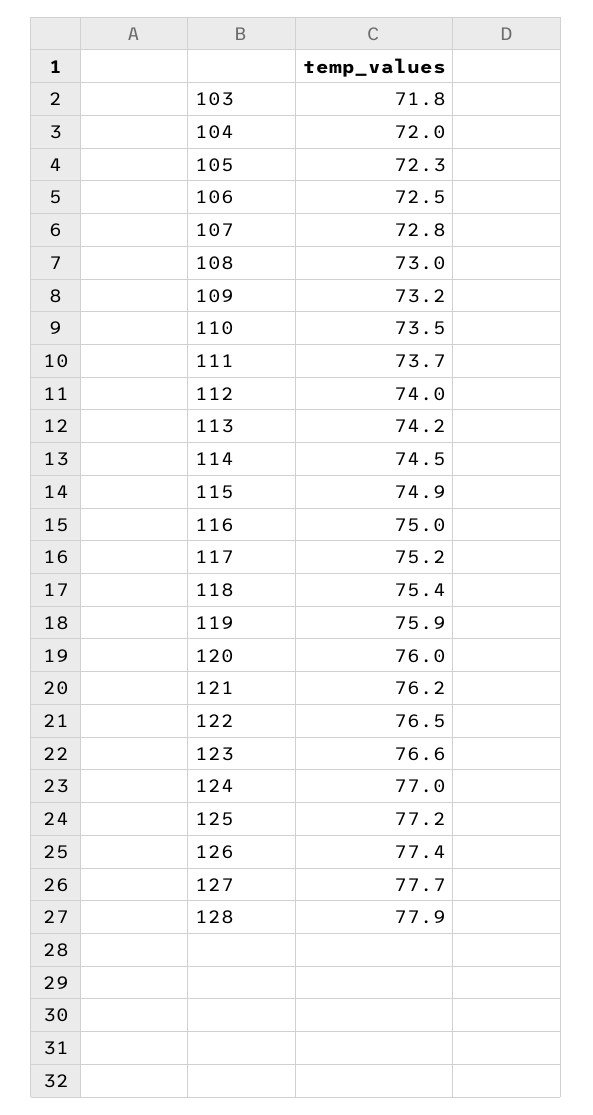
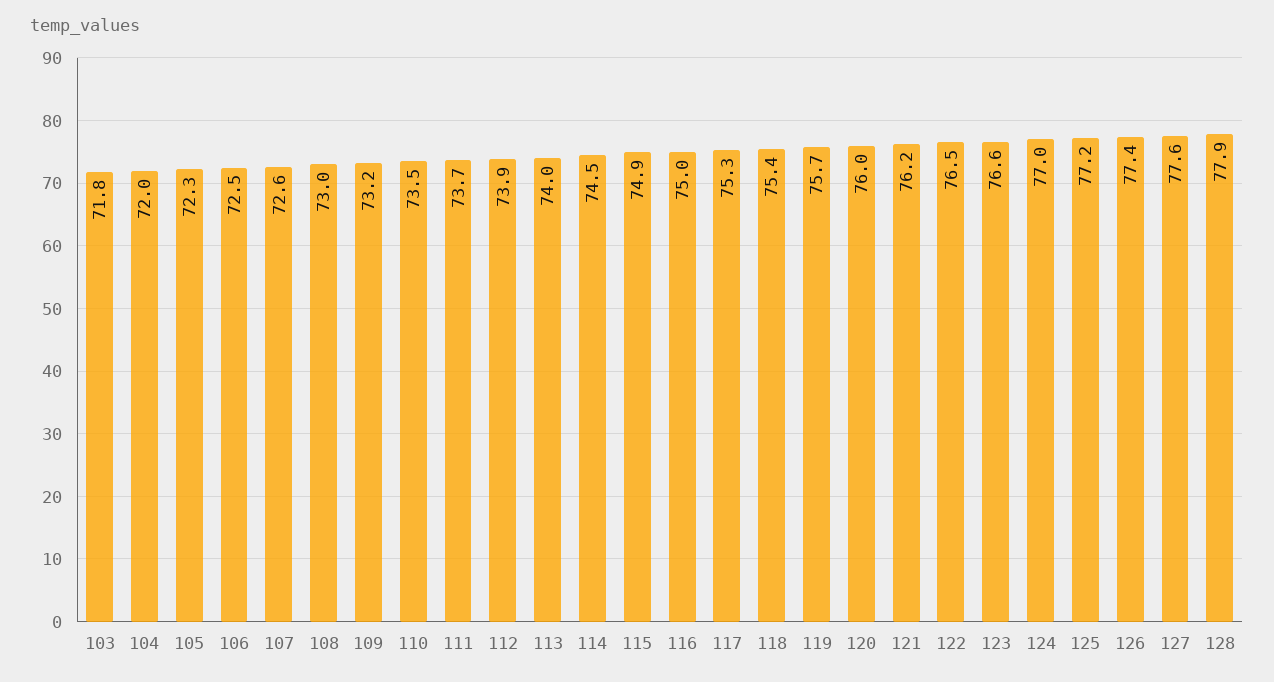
  {
    "103": 71.8,
    "104": 72,
    "105": 72.3,
    "106": 72.5,
-   "107": 72.8,
+   "107": 72.6,
    "108": 73,
    "109": 73.2,
    "110": 73.5,
    "111": 73.7,
-   "112": 74,
+   "112": 73.9,
-   "113": 74.2,
+   "113": 74,
    "114": 74.5,
    "115": 74.9,
    "116": 75,
-   "117": 75.2,
+   "117": 75.3,
    "118": 75.4,
-   "119": 75.9,
+   "119": 75.7,
    "120": 76,
    "121": 76.2,
    "122": 76.5,
    "123": 76.6,
    "124": 77,
    "125": 77.2,
    "126": 77.4,
-   "127": 77.7,
+   "127": 77.6,
    "128": 77.9
  }

